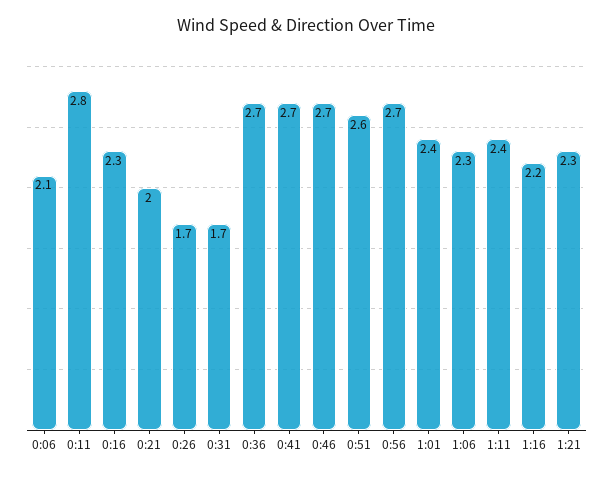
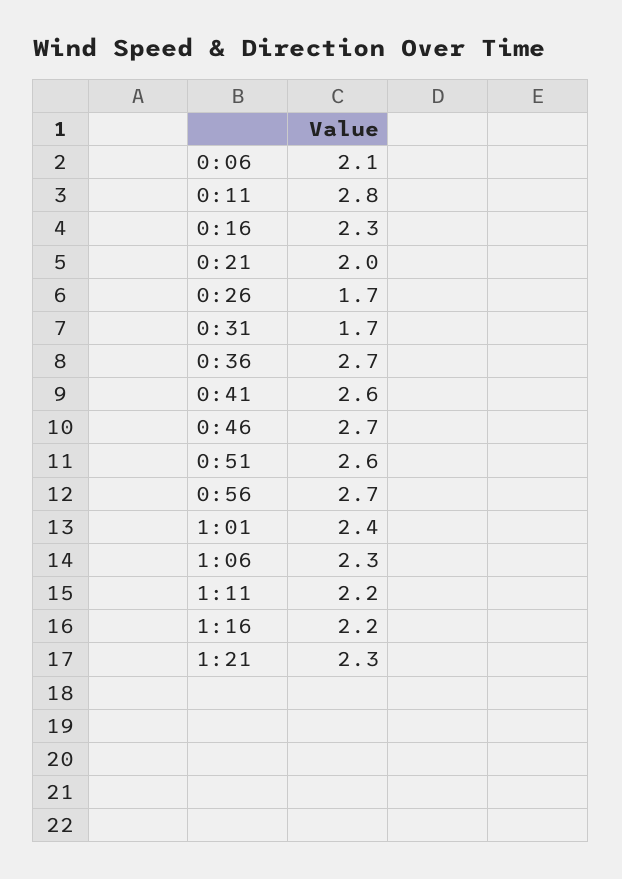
  {
    "0:06": 2.1,
    "0:11": 2.8,
    "0:16": 2.3,
    "0:21": 2,
    "0:26": 1.7,
    "0:31": 1.7,
    "0:36": 2.7,
-   "0:41": 2.7,
+   "0:41": 2.6,
    "0:46": 2.7,
    "0:51": 2.6,
    "0:56": 2.7,
    "1:01": 2.4,
    "1:06": 2.3,
-   "1:11": 2.4,
+   "1:11": 2.2,
    "1:16": 2.2,
    "1:21": 2.3
  }

